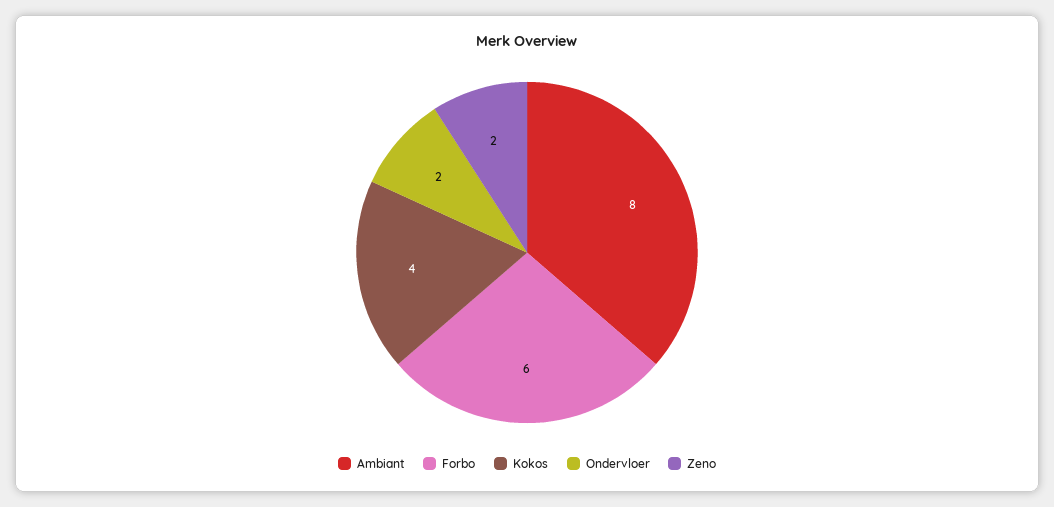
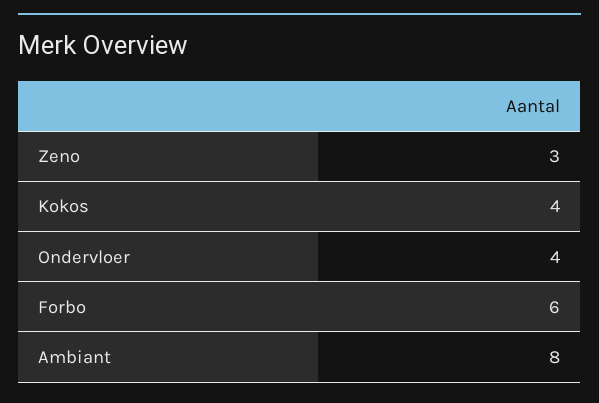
  {
    "Ambiant": 8,
    "Forbo": 6,
    "Kokos": 4,
-   "Ondervloer": 2,
+   "Ondervloer": 4,
-   "Zeno": 2
+   "Zeno": 3
  }

